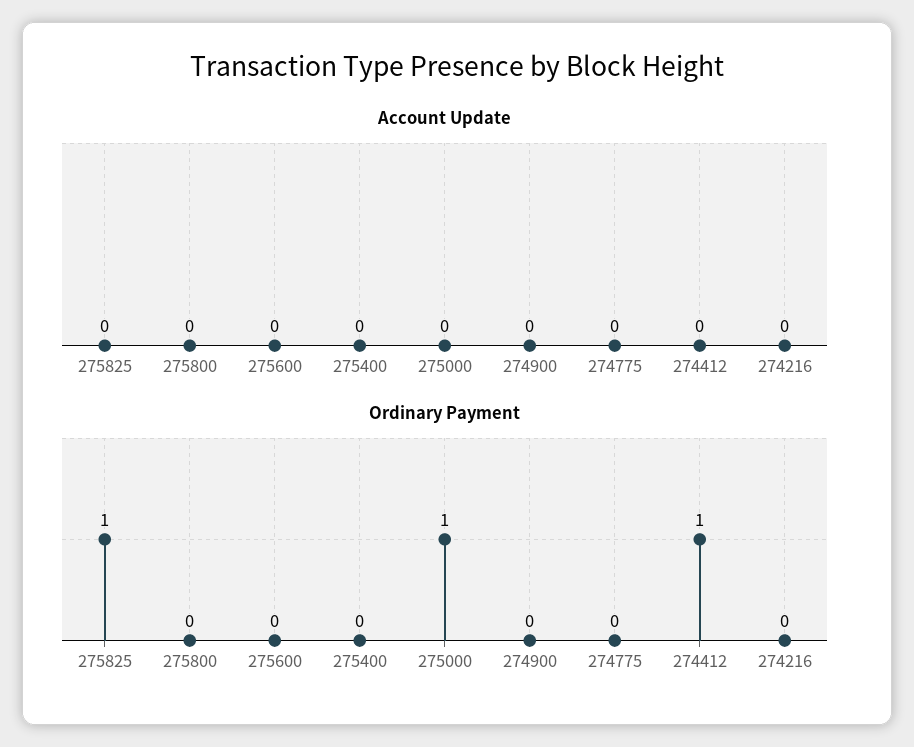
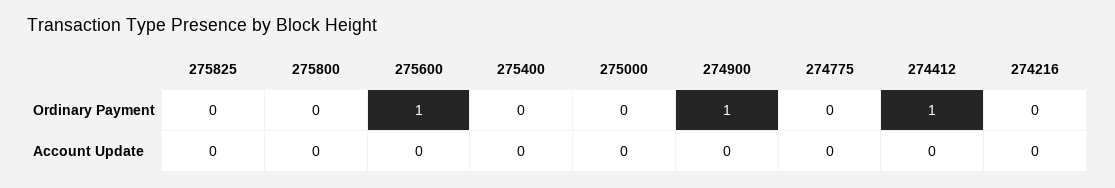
  {
    "Account Update": {
      "275825": 0,
      "275800": 0,
      "275600": 0,
      "275400": 0,
      "275000": 0,
      "274900": 0,
      "274775": 0,
      "274412": 0,
      "274216": 0
    },
    "Ordinary Payment": {
-     "275825": 1,
+     "275825": 0,
      "275800": 0,
-     "275600": 0,
+     "275600": 1,
      "275400": 0,
-     "275000": 1,
+     "275000": 0,
-     "274900": 0,
+     "274900": 1,
      "274775": 0,
      "274412": 1,
      "274216": 0
    }
  }

